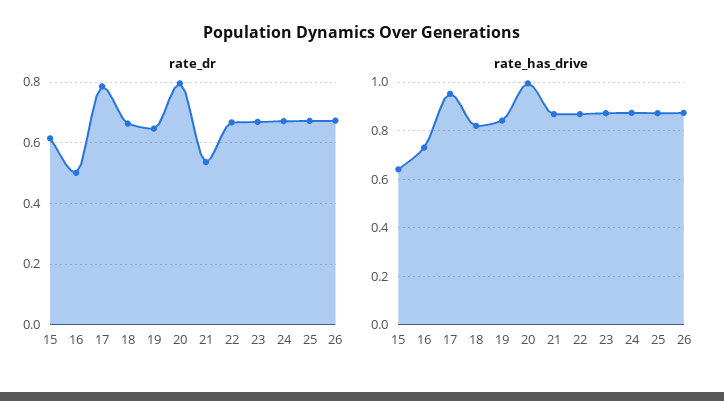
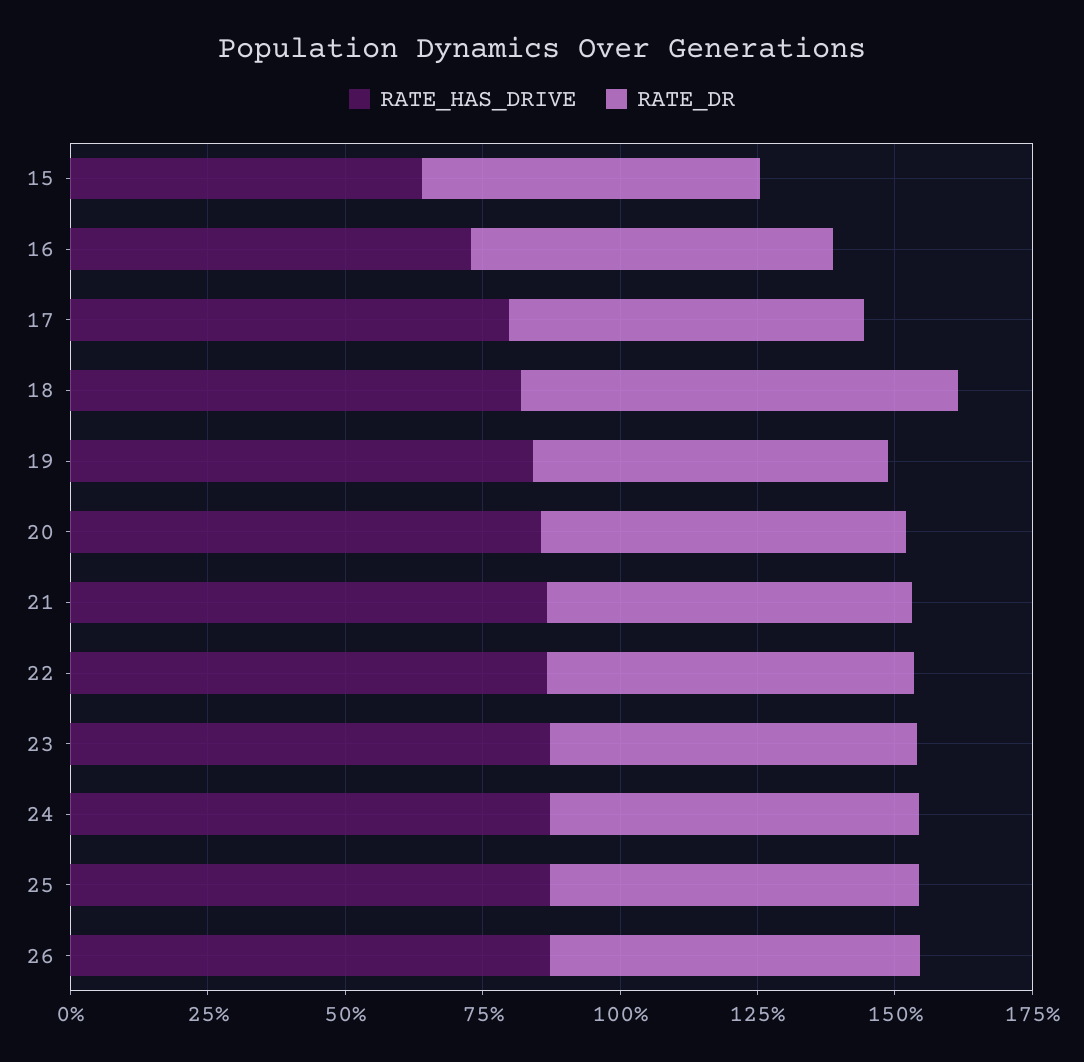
  {
    "rate_dr": {
      "15": 0.62,
-     "16": 0.5,
+     "16": 0.65,
-     "17": 0.78,
+     "17": 0.65,
-     "18": 0.66,
+     "18": 0.8,
      "19": 0.64,
-     "20": 0.8,
+     "20": 0.65,
-     "21": 0.54,
+     "21": 0.65,
      "22": 0.66,
      "23": 0.66,
      "24": 0.68,
      "25": 0.68,
      "26": 0.68
    },
    "rate_has_drive": {
      "15": 0.65,
      "16": 0.725,
-     "17": 0.95,
+     "17": 0.8,
      "18": 0.825,
      "19": 0.85,
-     "20": 1,
+     "20": 0.85,
      "21": 0.875,
      "22": 0.875,
      "23": 0.875,
      "24": 0.875,
      "25": 0.875,
      "26": 0.875
    }
  }

